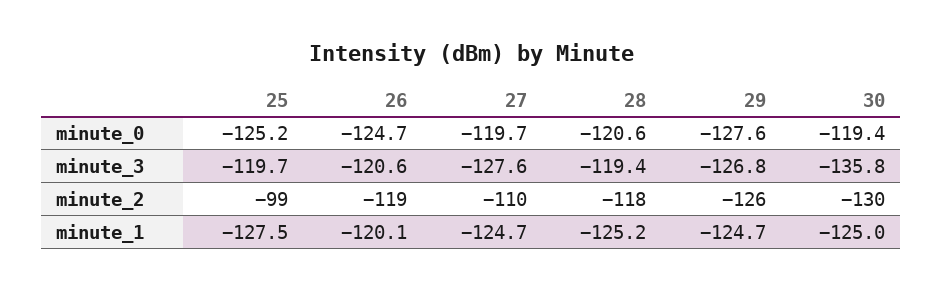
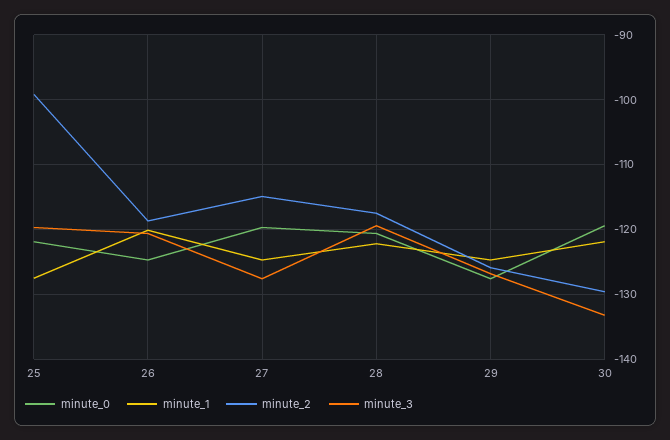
  {
    "minute_0": {
-     "25": -125.2,
+     "25": -122,
      "26": -124.7,
      "27": -119.7,
      "28": -120.6,
      "29": -127.6,
      "30": -119.4
    },
    "minute_3": {
      "25": -119.7,
      "26": -120.6,
      "27": -127.6,
      "28": -119.4,
      "29": -126.8,
-     "30": -135.8
+     "30": -133
    },
    "minute_2": {
      "25": -99,
      "26": -119,
-     "27": -110,
+     "27": -115,
      "28": -118,
      "29": -126,
      "30": -130
    },
    "minute_1": {
      "25": -127.5,
      "26": -120.1,
      "27": -124.7,
-     "28": -125.2,
+     "28": -122,
      "29": -124.7,
-     "30": -125
+     "30": -122
    }
  }

